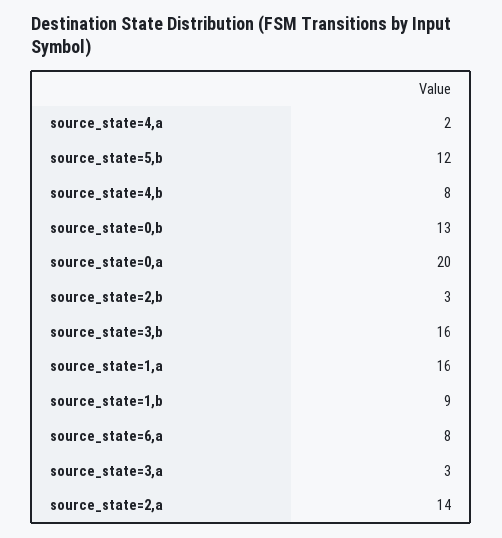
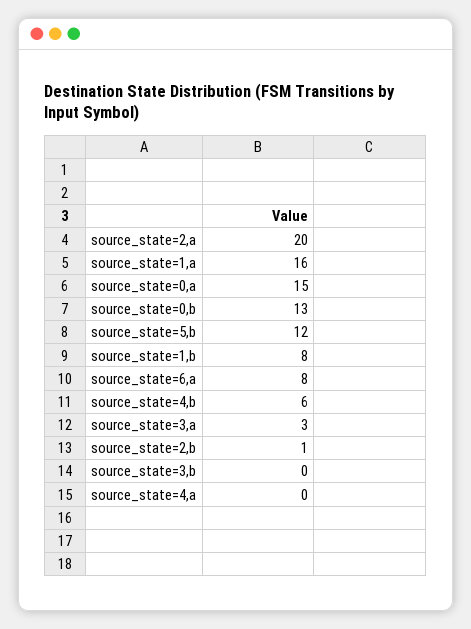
  {
-   "source_state=4,a": 2,
+   "source_state=4,a": 0,
    "source_state=5,b": 12,
-   "source_state=4,b": 8,
+   "source_state=4,b": 6,
    "source_state=0,b": 13,
-   "source_state=0,a": 20,
+   "source_state=0,a": 15,
-   "source_state=2,b": 3,
+   "source_state=2,b": 1,
-   "source_state=3,b": 16,
+   "source_state=3,b": 0,
    "source_state=1,a": 16,
-   "source_state=1,b": 9,
+   "source_state=1,b": 8,
    "source_state=6,a": 8,
    "source_state=3,a": 3,
-   "source_state=2,a": 14
+   "source_state=2,a": 20
  }

